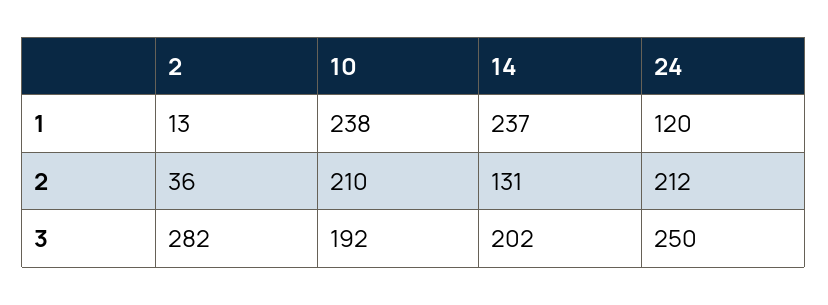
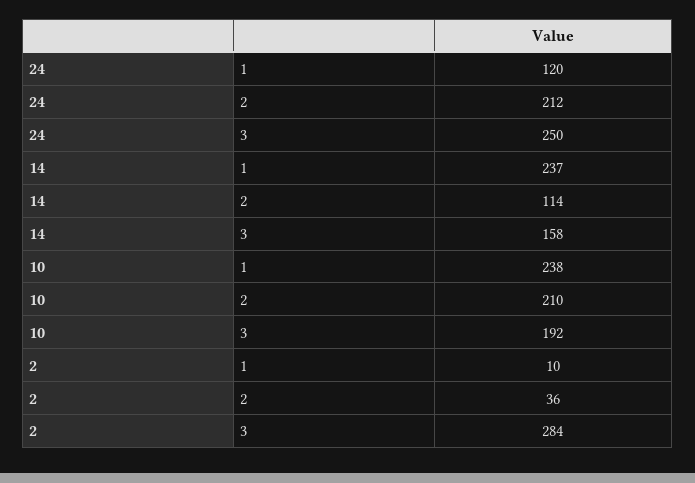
  {
    "2": {
-     "1": 13,
+     "1": 10,
      "2": 36,
-     "3": 282
+     "3": 284
    },
    "10": {
      "1": 238,
      "2": 210,
      "3": 192
    },
    "14": {
      "1": 237,
-     "2": 131,
+     "2": 114,
-     "3": 202
+     "3": 158
    },
    "24": {
      "1": 120,
      "2": 212,
      "3": 250
    }
  }

